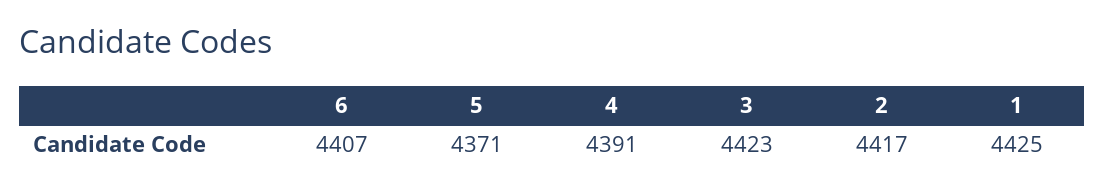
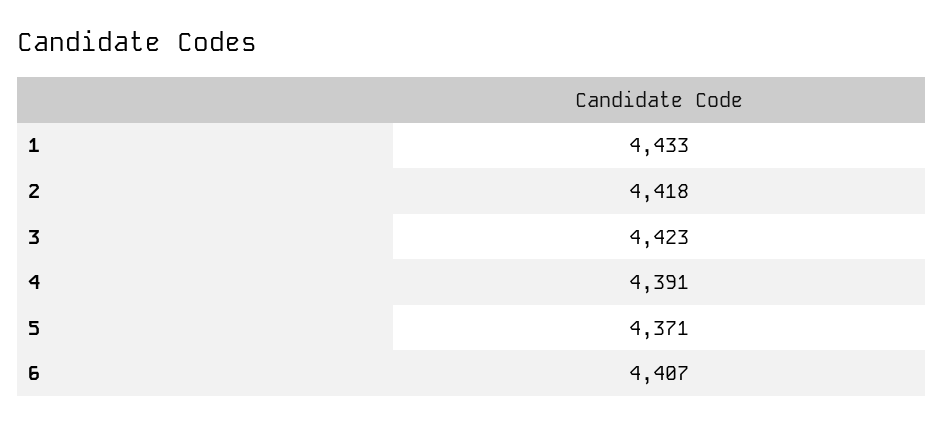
  {
    "6": 4407,
    "5": 4371,
    "4": 4391,
    "3": 4423,
-   "2": 4417,
+   "2": 4418,
-   "1": 4425
+   "1": 4433
  }

